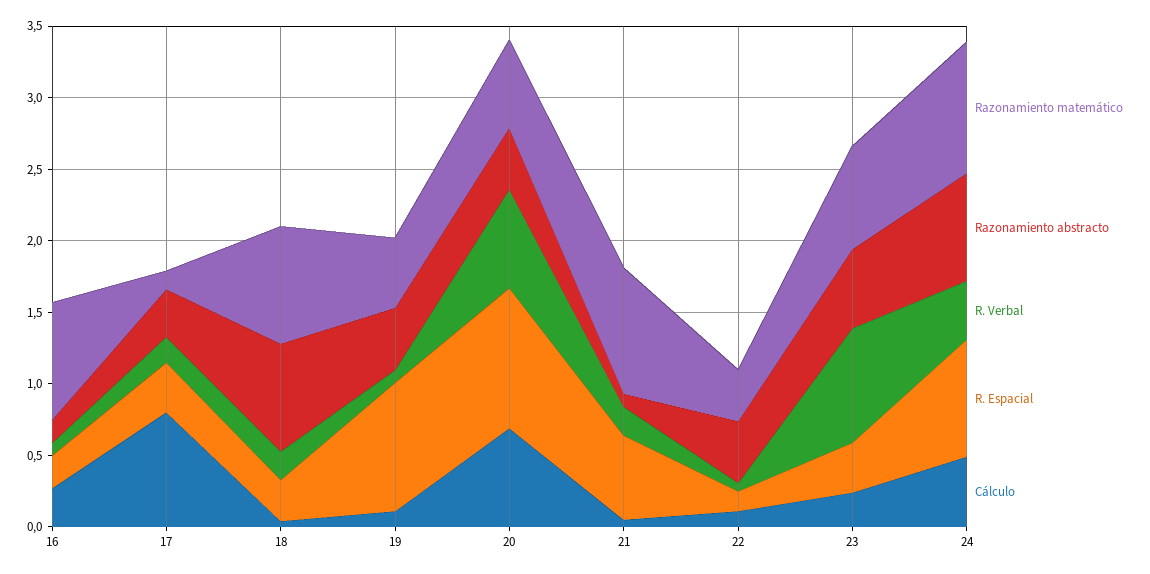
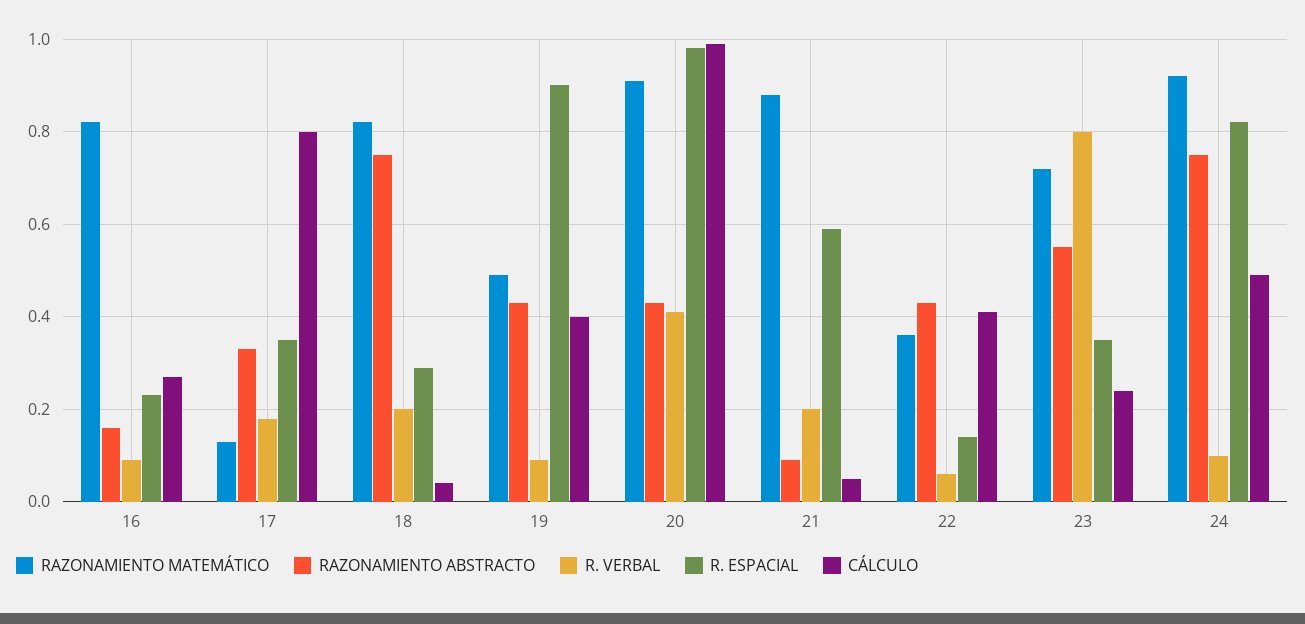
  {
    "Razonamiento matemático": {
      "16": 0.8,
      "17": 0.15,
      "18": 0.8,
      "19": 0.5,
-     "20": 0.6,
+     "20": 0.9,
      "21": 0.9,
      "22": 0.35,
      "23": 0.7,
      "24": 0.9
    },
    "Razonamiento abstracto": {
      "16": 0.15,
      "17": 0.35,
      "18": 0.75,
      "19": 0.45,
      "20": 0.45,
      "21": 0.1,
      "22": 0.45,
      "23": 0.55,
      "24": 0.75
    },
    "R. Verbal": {
      "16": 0.1,
      "17": 0.2,
      "18": 0.2,
      "19": 0.1,
-     "20": 0.7,
+     "20": 0.4,
      "21": 0.2,
      "22": 0.05,
      "23": 0.8,
-     "24": 0.4
+     "24": 0.1
    },
    "R. Espacial": {
      "16": 0.25,
      "17": 0.35,
      "18": 0.3,
      "19": 0.9,
      "20": 1,
      "21": 0.6,
      "22": 0.15,
      "23": 0.35,
      "24": 0.8
    },
    "Cálculo": {
      "16": 0.25,
      "17": 0.8,
      "18": 0.05,
-     "19": 0.1,
+     "19": 0.4,
-     "20": 0.7,
+     "20": 1,
      "21": 0.05,
-     "22": 0.1,
+     "22": 0.4,
      "23": 0.25,
      "24": 0.5
    }
  }

